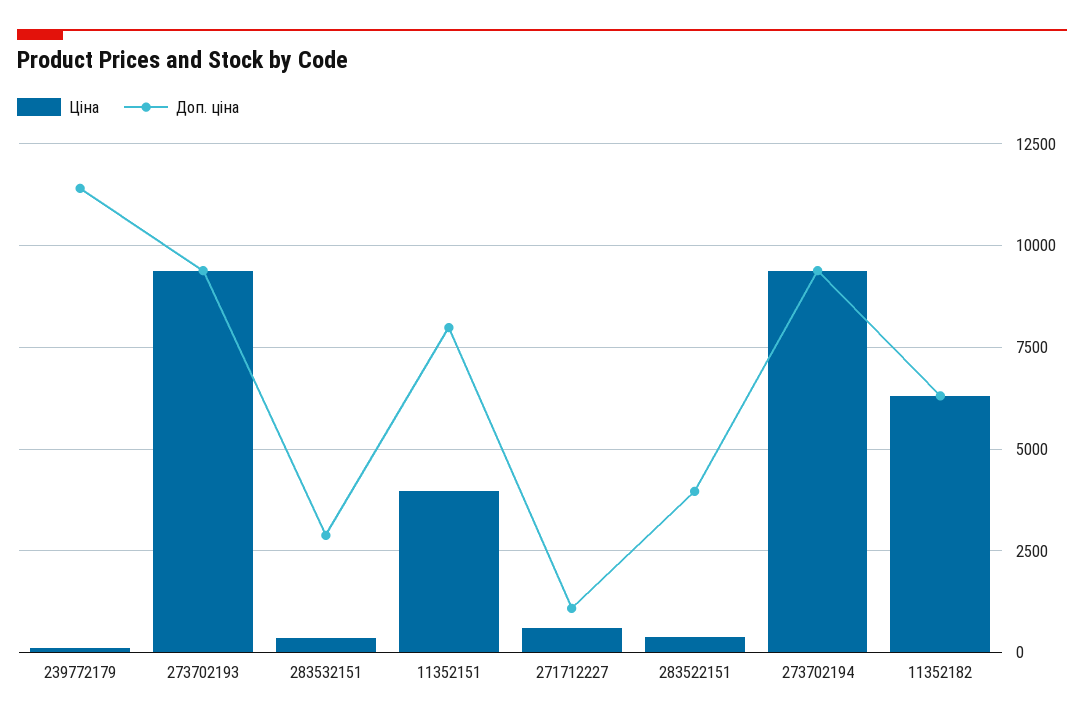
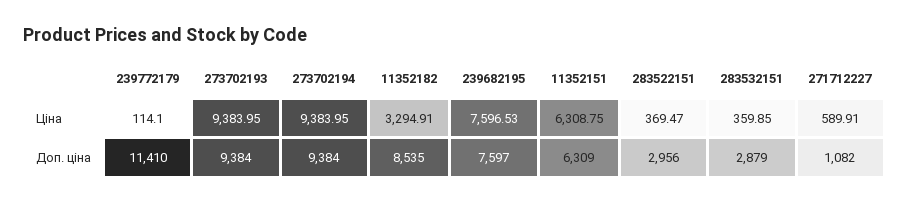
  {
    "Ціна": {
      "239772179": 114.1,
      "273702193": 9383.95,
      "283532151": 359.85,
-     "11352151": 4000,
+     "11352151": 6308.75,
      "271712227": 589.91,
      "283522151": 369.47,
      "273702194": 9383.95,
-     "11352182": 6250
+     "11352182": 3294.91,
+     "239682195": 7596.53
    },
    "Доп. ціна": {
      "239772179": 11410,
      "273702193": 9384,
      "283532151": 2879,
-     "11352151": 8000,
+     "11352151": 6309,
      "271712227": 1082,
-     "283522151": 4000,
+     "283522151": 2956,
      "273702194": 9384,
-     "11352182": 6250
+     "11352182": 8535,
+     "239682195": 7597
    }
  }

